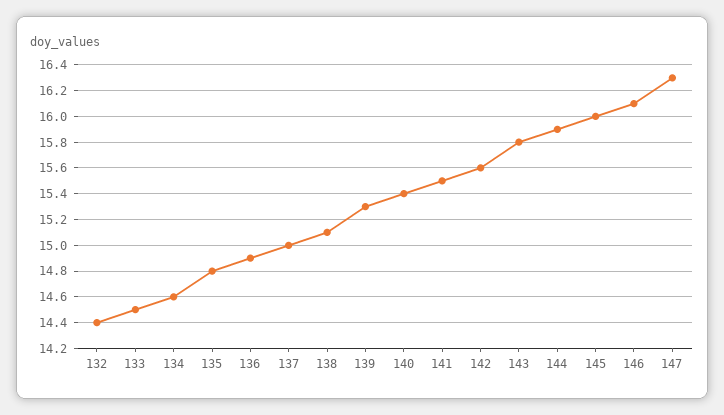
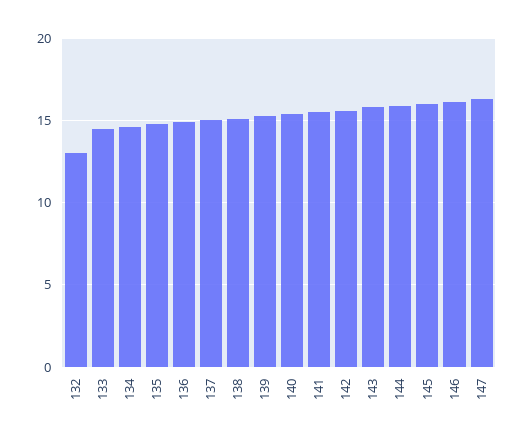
  {
-   "132": 14.4,
+   "132": 13,
    "133": 14.5,
    "134": 14.6,
    "135": 14.8,
    "136": 14.9,
    "137": 15,
    "138": 15.1,
    "139": 15.3,
    "140": 15.4,
    "141": 15.5,
    "142": 15.6,
    "143": 15.8,
    "144": 15.9,
    "145": 16,
    "146": 16.1,
    "147": 16.3
  }

